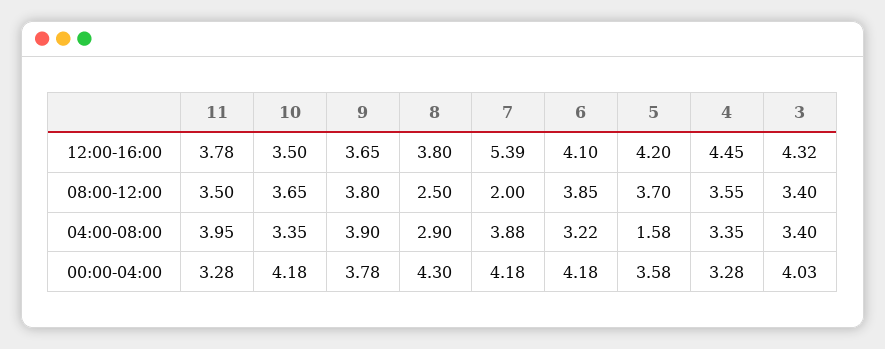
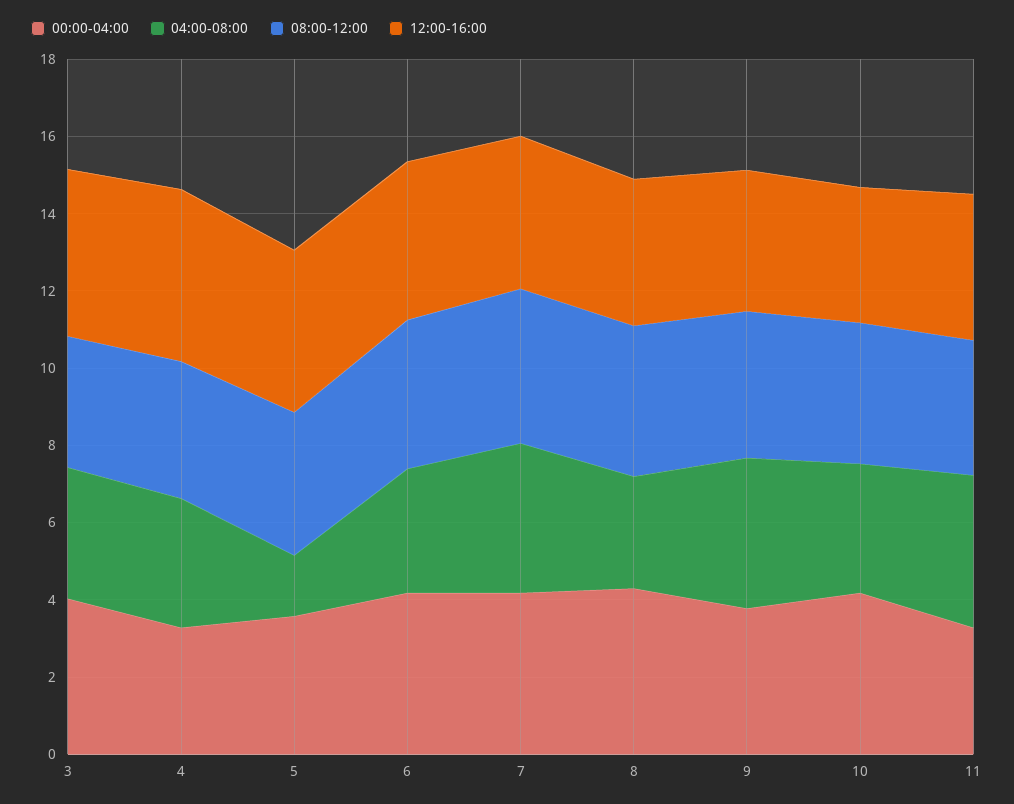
  {
    "12:00-16:00": {
      "11": 3.78,
      "10": 3.5,
      "9": 3.65,
      "8": 3.8,
-     "7": 5.39,
+     "7": 4,
      "6": 4.1,
      "5": 4.2,
      "4": 4.45,
      "3": 4.32
    },
    "08:00-12:00": {
      "11": 3.5,
      "10": 3.65,
      "9": 3.8,
-     "8": 2.5,
+     "8": 4,
-     "7": 2,
+     "7": 4,
      "6": 3.85,
      "5": 3.7,
      "4": 3.55,
      "3": 3.4
    },
    "04:00-08:00": {
      "11": 3.95,
      "10": 3.35,
      "9": 3.9,
      "8": 2.9,
      "7": 3.88,
      "6": 3.22,
      "5": 1.58,
      "4": 3.35,
      "3": 3.4
    },
    "00:00-04:00": {
      "11": 3.28,
      "10": 4.18,
      "9": 3.78,
      "8": 4.3,
      "7": 4.18,
      "6": 4.18,
      "5": 3.58,
      "4": 3.28,
      "3": 4.03
    }
  }

